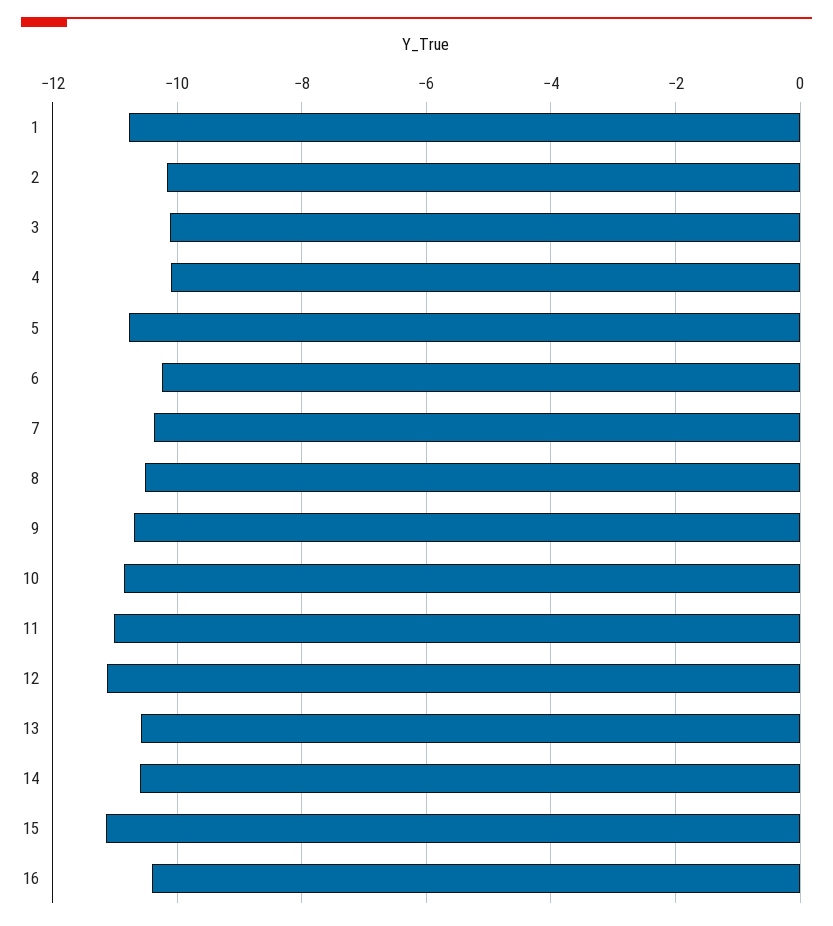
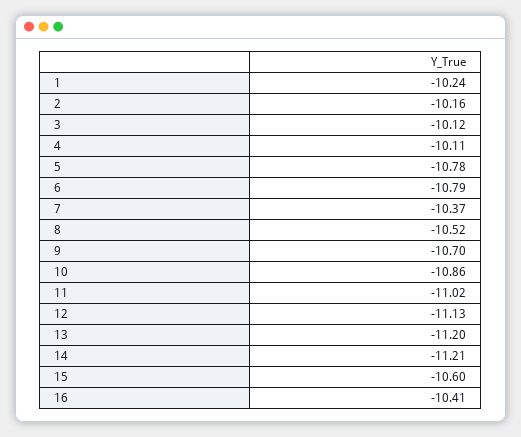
  {
-   "1": -10.8,
+   "1": -10.24,
    "2": -10.16,
    "3": -10.12,
    "4": -10.11,
    "5": -10.78,
-   "6": -10.2,
+   "6": -10.79,
    "7": -10.37,
    "8": -10.52,
    "9": -10.7,
    "10": -10.86,
    "11": -11.02,
    "12": -11.13,
-   "13": -10.6,
+   "13": -11.2,
-   "14": -10.6,
+   "14": -11.21,
-   "15": -11.2,
+   "15": -10.6,
    "16": -10.41
  }

